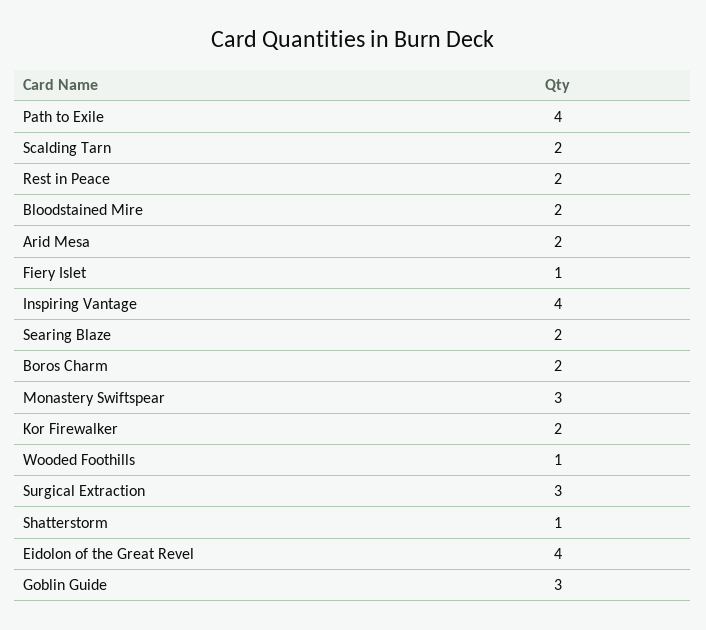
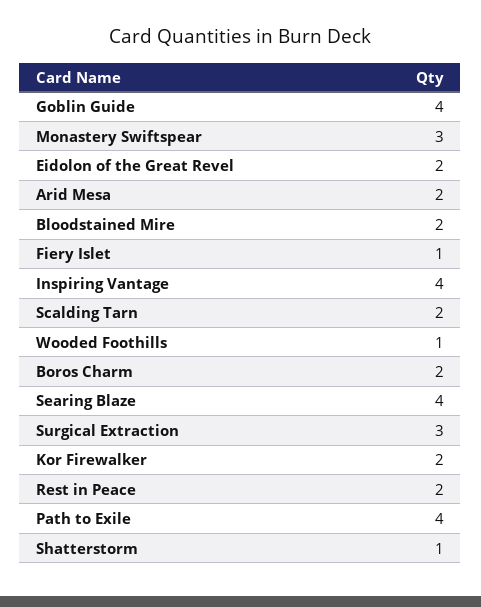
  {
    "Path to Exile": 4,
    "Scalding Tarn": 2,
    "Rest in Peace": 2,
    "Bloodstained Mire": 2,
    "Arid Mesa": 2,
    "Fiery Islet": 1,
    "Inspiring Vantage": 4,
-   "Searing Blaze": 2,
+   "Searing Blaze": 4,
    "Boros Charm": 2,
    "Monastery Swiftspear": 3,
    "Kor Firewalker": 2,
    "Wooded Foothills": 1,
    "Surgical Extraction": 3,
    "Shatterstorm": 1,
-   "Eidolon of the Great Revel": 4,
+   "Eidolon of the Great Revel": 2,
-   "Goblin Guide": 3
+   "Goblin Guide": 4
  }

